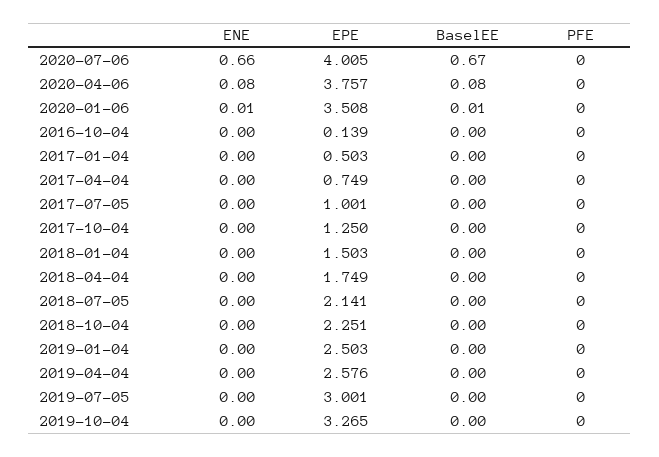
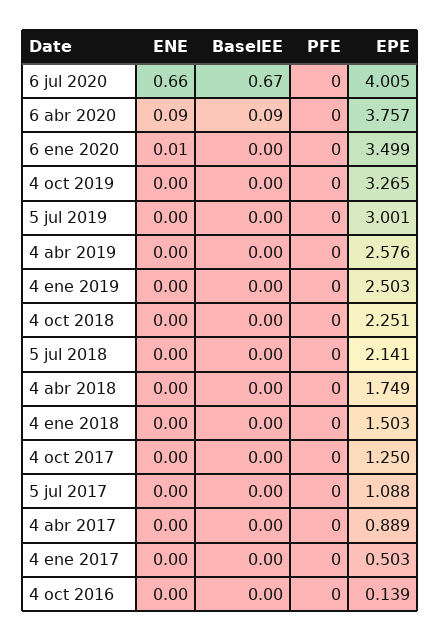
  {
    "ENE": {
      "2020-07-06": 0.66,
-     "2020-04-06": 0.08,
+     "2020-04-06": 0.09,
      "2020-01-06": 0.01,
      "2016-10-04": 0,
      "2017-01-04": 0,
      "2017-04-04": 0,
      "2017-07-05": 0,
      "2017-10-04": 0,
      "2018-01-04": 0,
      "2018-04-04": 0,
      "2018-07-05": 0,
      "2018-10-04": 0,
      "2019-01-04": 0,
      "2019-04-04": 0,
      "2019-07-05": 0,
      "2019-10-04": 0
    },
    "EPE": {
      "2020-07-06": 4.005,
      "2020-04-06": 3.757,
-     "2020-01-06": 3.508,
+     "2020-01-06": 3.499,
      "2016-10-04": 0.139,
      "2017-01-04": 0.503,
-     "2017-04-04": 0.749,
+     "2017-04-04": 0.889,
-     "2017-07-05": 1.001,
+     "2017-07-05": 1.088,
      "2017-10-04": 1.25,
      "2018-01-04": 1.503,
      "2018-04-04": 1.749,
      "2018-07-05": 2.141,
      "2018-10-04": 2.251,
      "2019-01-04": 2.503,
      "2019-04-04": 2.576,
      "2019-07-05": 3.001,
      "2019-10-04": 3.265
    },
    "BaselEE": {
      "2020-07-06": 0.67,
-     "2020-04-06": 0.08,
+     "2020-04-06": 0.09,
-     "2020-01-06": 0.01,
+     "2020-01-06": 0,
      "2016-10-04": 0,
      "2017-01-04": 0,
      "2017-04-04": 0,
      "2017-07-05": 0,
      "2017-10-04": 0,
      "2018-01-04": 0,
      "2018-04-04": 0,
      "2018-07-05": 0,
      "2018-10-04": 0,
      "2019-01-04": 0,
      "2019-04-04": 0,
      "2019-07-05": 0,
      "2019-10-04": 0
    },
    "PFE": {
      "2020-07-06": 0,
      "2020-04-06": 0,
      "2020-01-06": 0,
      "2016-10-04": 0,
      "2017-01-04": 0,
      "2017-04-04": 0,
      "2017-07-05": 0,
      "2017-10-04": 0,
      "2018-01-04": 0,
      "2018-04-04": 0,
      "2018-07-05": 0,
      "2018-10-04": 0,
      "2019-01-04": 0,
      "2019-04-04": 0,
      "2019-07-05": 0,
      "2019-10-04": 0
    }
  }

